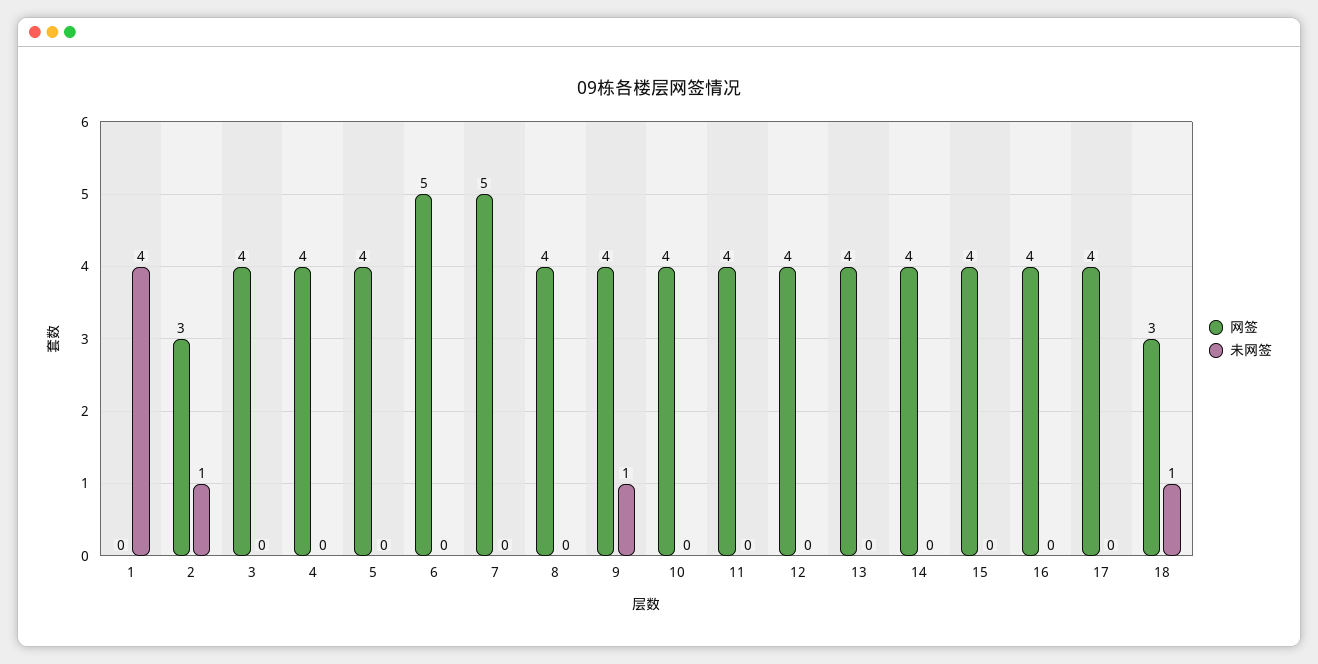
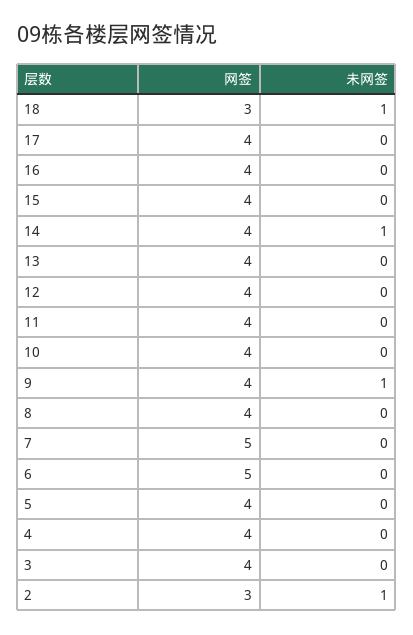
  {
    "网签": {
-     "1": 0,
      "2": 3,
      "3": 4,
      "4": 4,
      "5": 4,
      "6": 5,
      "7": 5,
      "8": 4,
      "9": 4,
      "10": 4,
      "11": 4,
      "12": 4,
      "13": 4,
      "14": 4,
      "15": 4,
      "16": 4,
      "17": 4,
      "18": 3
    },
    "未网签": {
-     "1": 4,
      "2": 1,
      "3": 0,
      "4": 0,
      "5": 0,
      "6": 0,
      "7": 0,
      "8": 0,
      "9": 1,
      "10": 0,
      "11": 0,
      "12": 0,
      "13": 0,
-     "14": 0,
+     "14": 1,
      "15": 0,
      "16": 0,
      "17": 0,
      "18": 1
    }
  }

